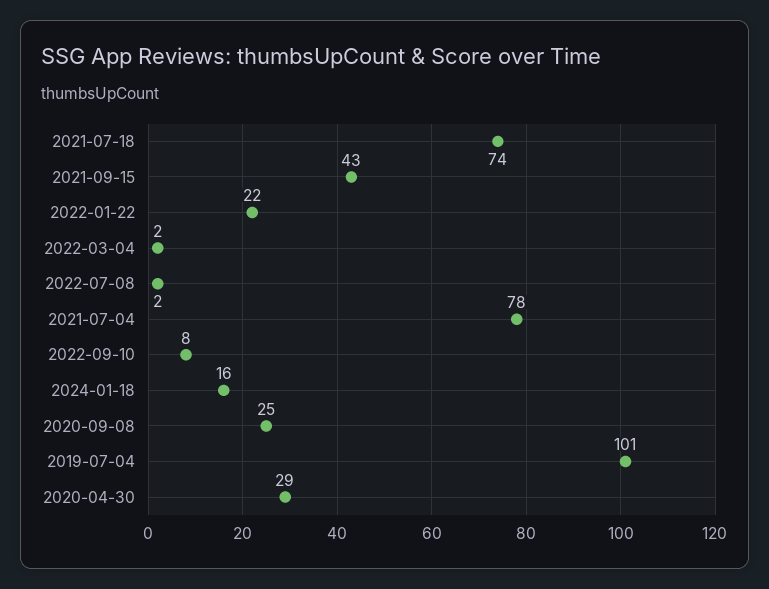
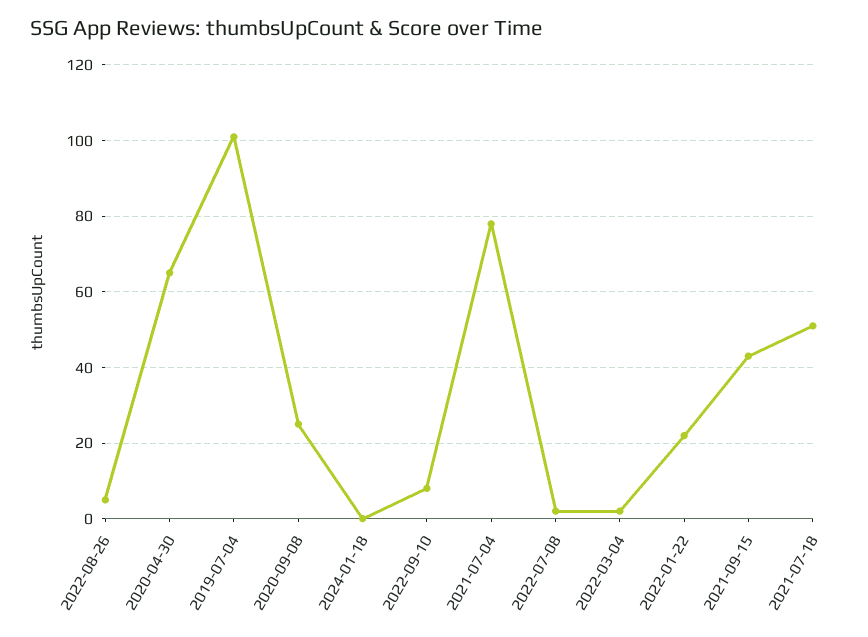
  {
-   "2021-07-18": 74,
+   "2021-07-18": 50,
    "2021-09-15": 43,
    "2022-01-22": 22,
    "2022-03-04": 2,
    "2022-07-08": 2,
    "2021-07-04": 78,
    "2022-09-10": 8,
-   "2024-01-18": 16,
+   "2024-01-18": 0,
    "2020-09-08": 25,
    "2019-07-04": 101,
-   "2020-04-30": 29
+   "2020-04-30": 65,
+   "2022-08-26": 5
  }

